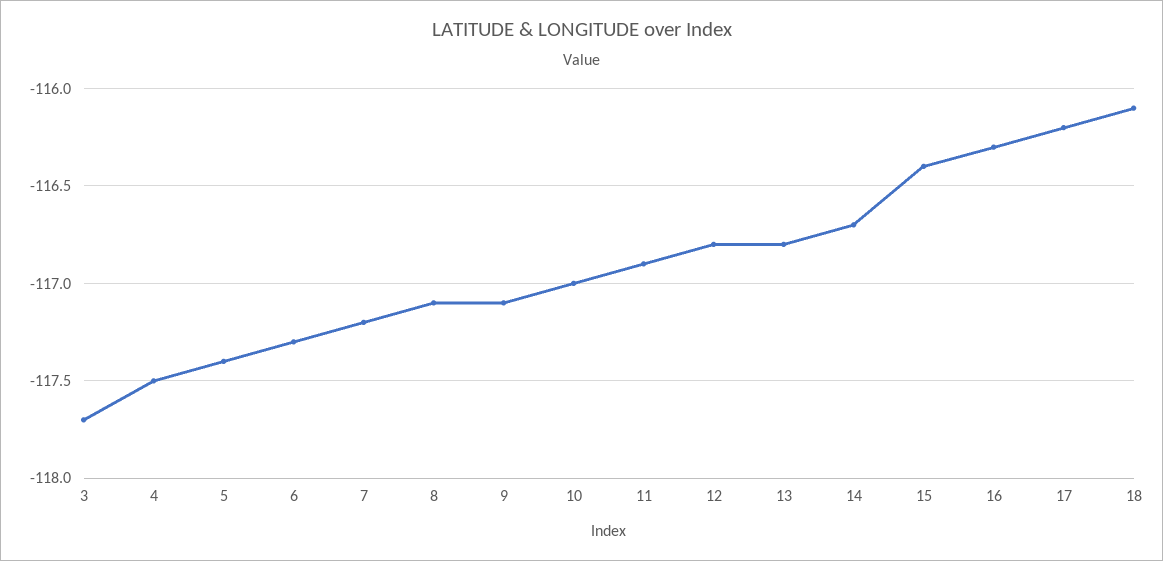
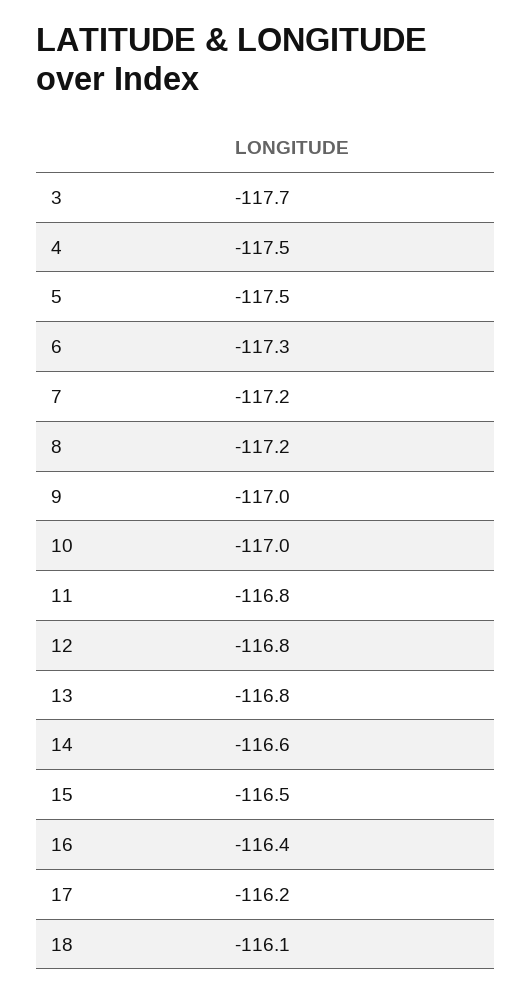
  {
    "3": -117.7,
    "4": -117.5,
-   "5": -117.4,
+   "5": -117.5,
    "6": -117.3,
    "7": -117.2,
-   "8": -117.1,
+   "8": -117.2,
-   "9": -117.1,
+   "9": -117,
    "10": -117,
-   "11": -116.9,
+   "11": -116.8,
    "12": -116.8,
    "13": -116.8,
-   "14": -116.7,
+   "14": -116.6,
-   "15": -116.4,
+   "15": -116.5,
-   "16": -116.3,
+   "16": -116.4,
    "17": -116.2,
    "18": -116.1
  }

